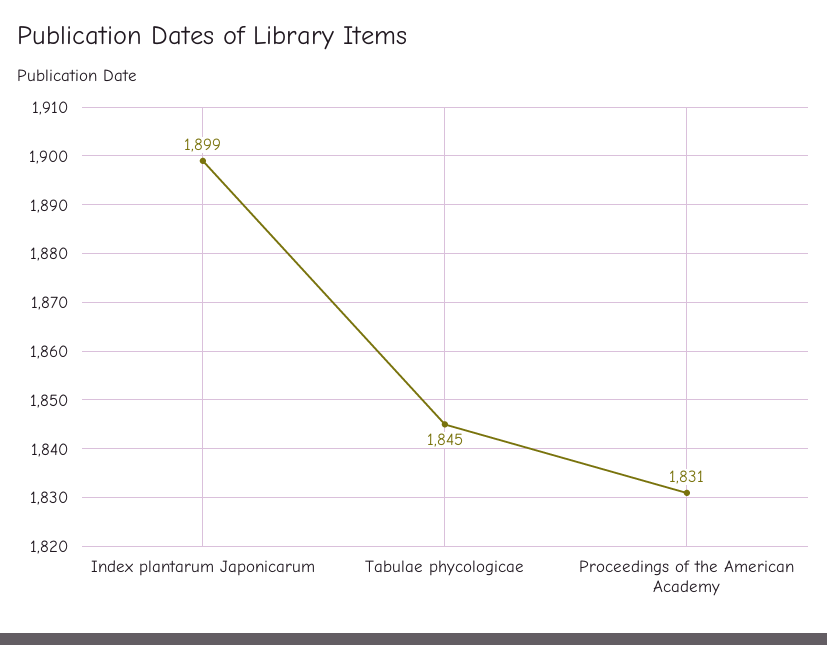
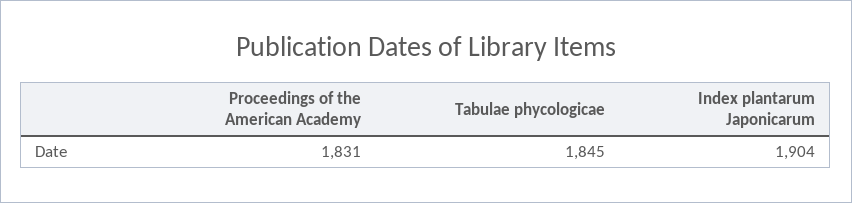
  {
-   "Index plantarum Japonicarum": 1899,
+   "Index plantarum Japonicarum": 1904,
    "Tabulae phycologicae": 1845,
    "Proceedings of the American Academy": 1831
  }

